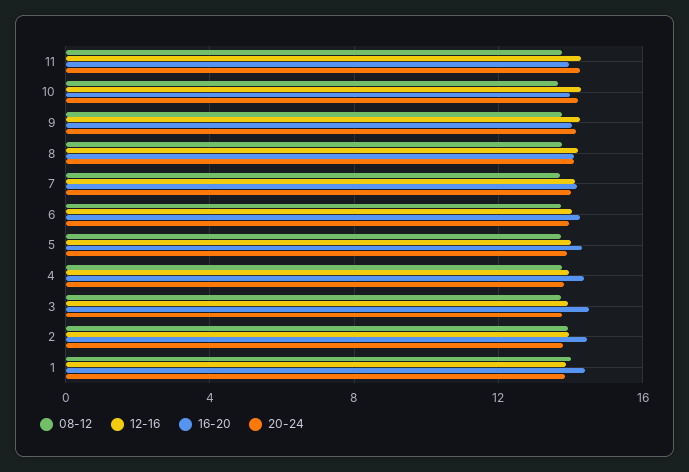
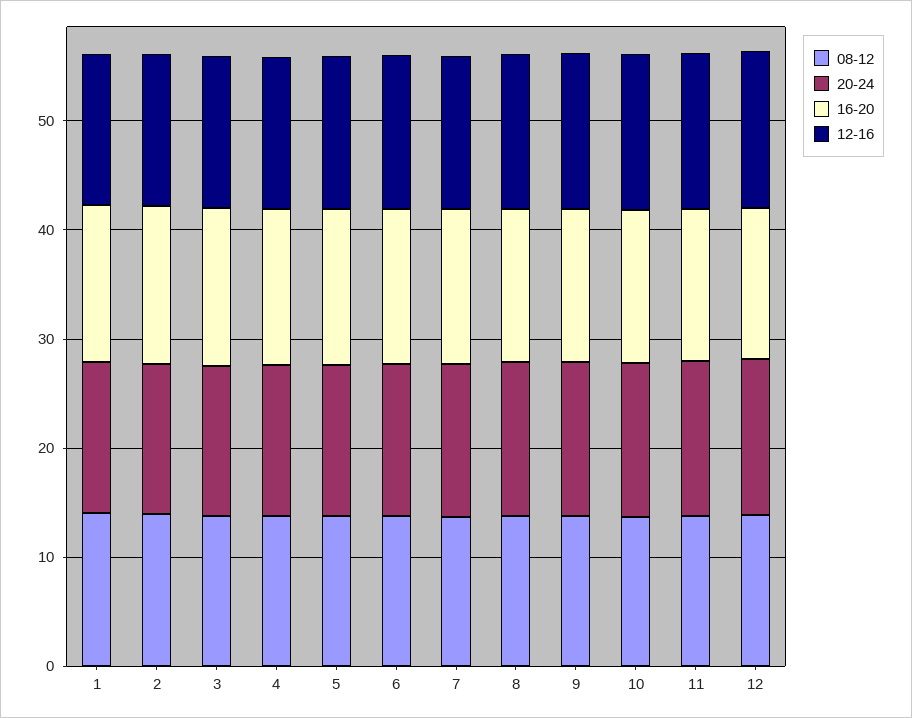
  {
    "08-12": {
      "11": 14,
      "10": 13.5,
      "9": 14,
      "8": 14,
      "7": 13.5,
      "6": 13.5,
      "5": 13.5,
      "4": 14,
      "3": 13.5,
      "2": 14,
-     "1": 14
+     "1": 14,
+     "12": 14
    },
    "12-16": {
      "11": 14.5,
      "10": 14.5,
      "9": 14.5,
      "8": 14,
      "7": 14,
      "6": 14,
      "5": 14,
      "4": 14,
      "3": 14,
      "2": 14,
-     "1": 14
+     "1": 14,
+     "12": 14
    },
    "16-20": {
      "11": 14,
      "10": 14,
      "9": 14,
      "8": 14,
      "7": 14,
      "6": 14.5,
      "5": 14.5,
      "4": 14.5,
      "3": 14.5,
      "2": 14.5,
-     "1": 14.5
+     "1": 14.5,
+     "12": 14
    },
    "20-24": {
      "11": 14.5,
      "10": 14,
      "9": 14,
      "8": 14,
      "7": 14,
      "6": 14,
      "5": 14,
      "4": 14,
      "3": 14,
      "2": 14,
-     "1": 14
+     "1": 14,
+     "12": 14
    }
  }

